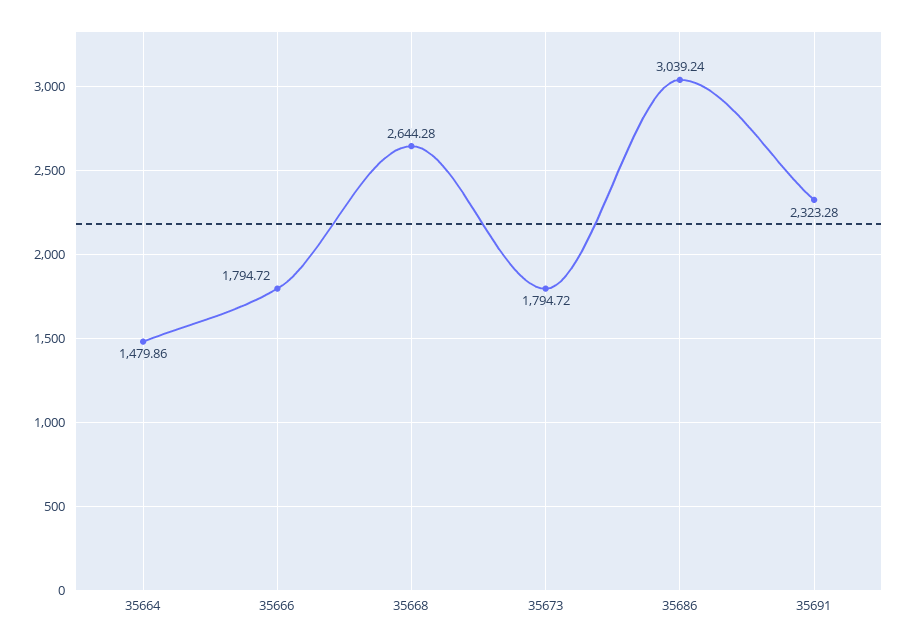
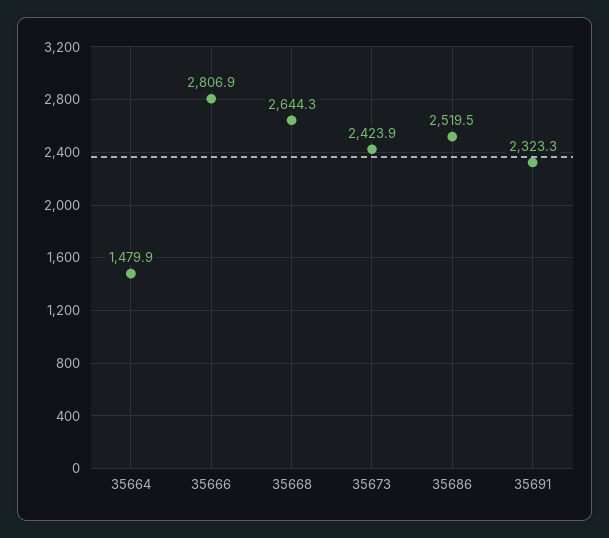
  {
    "35664": 1479.86,
-   "35666": 1794.72,
+   "35666": 2806.9,
    "35668": 2644.28,
-   "35673": 1794.72,
+   "35673": 2423.9,
-   "35686": 3039.24,
+   "35686": 2519.5,
    "35691": 2323.28
  }

